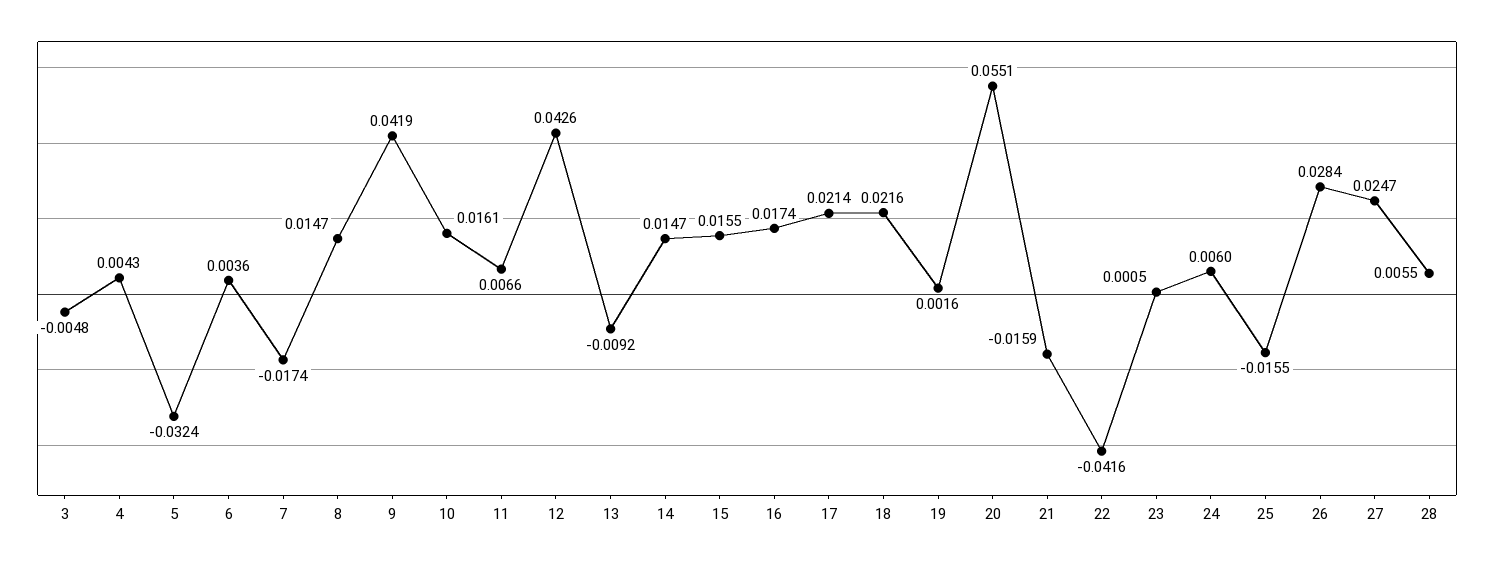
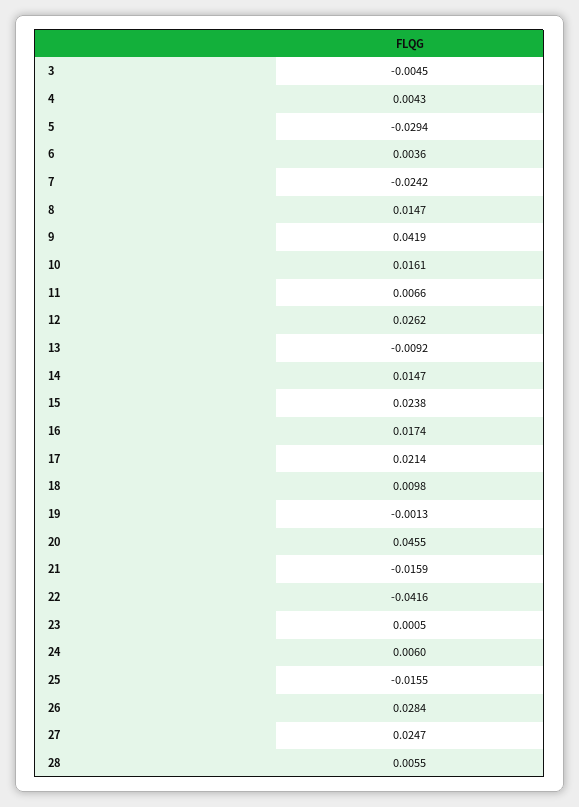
  {
-   "3": -0.0048,
+   "3": -0.0045,
    "4": 0.0043,
-   "5": -0.0324,
+   "5": -0.0294,
    "6": 0.0036,
-   "7": -0.0174,
+   "7": -0.0242,
    "8": 0.0147,
    "9": 0.0419,
    "10": 0.0161,
    "11": 0.0066,
-   "12": 0.0426,
+   "12": 0.0262,
    "13": -0.0092,
    "14": 0.0147,
-   "15": 0.0155,
+   "15": 0.0238,
    "16": 0.0174,
    "17": 0.0214,
-   "18": 0.0216,
+   "18": 0.0098,
-   "19": 0.0016,
+   "19": -0.0013,
-   "20": 0.0551,
+   "20": 0.0455,
    "21": -0.0159,
    "22": -0.0416,
    "23": 0.0005,
    "24": 0.006,
    "25": -0.0155,
    "26": 0.0284,
    "27": 0.0247,
    "28": 0.0055
  }

